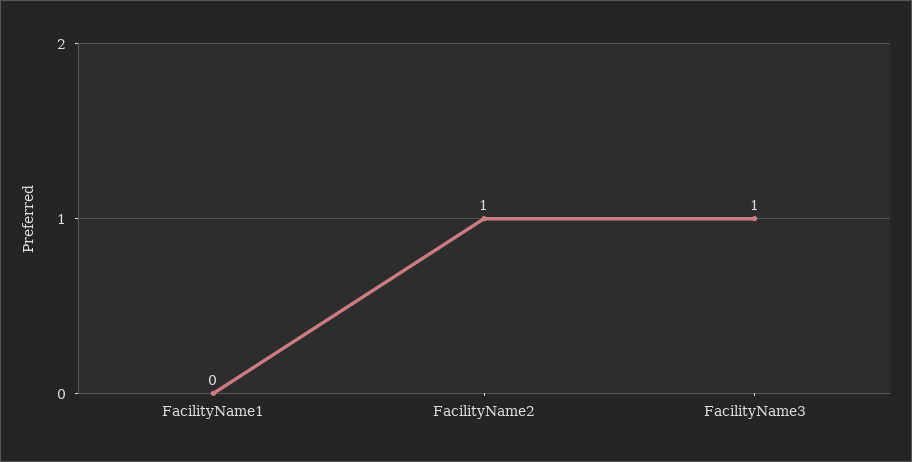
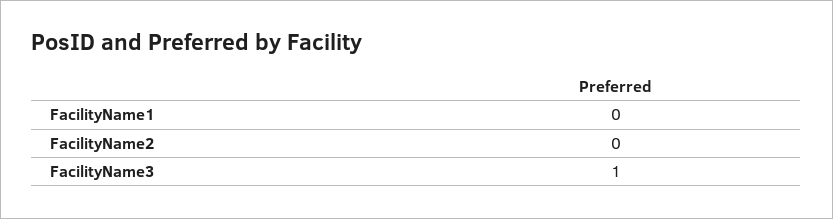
  {
    "FacilityName1": 0,
-   "FacilityName2": 1,
+   "FacilityName2": 0,
    "FacilityName3": 1
  }

